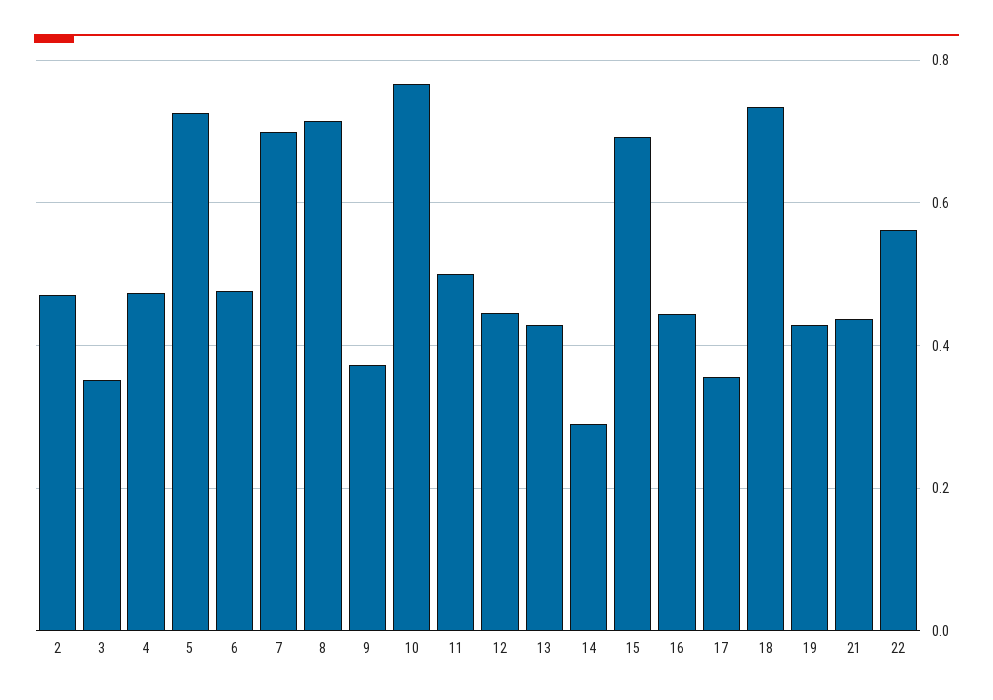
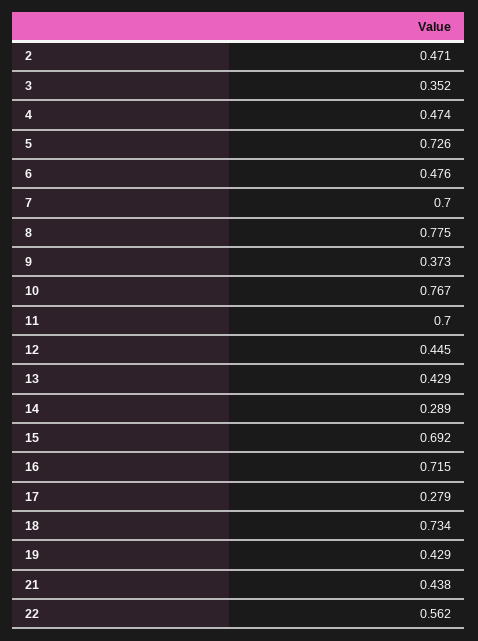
  {
    "2": 0.471,
    "3": 0.352,
    "4": 0.474,
    "5": 0.726,
    "6": 0.476,
    "7": 0.7,
-   "8": 0.72,
+   "8": 0.775,
    "9": 0.373,
    "10": 0.767,
-   "11": 0.5,
+   "11": 0.7,
    "12": 0.445,
    "13": 0.429,
    "14": 0.289,
    "15": 0.692,
-   "16": 0.44,
+   "16": 0.715,
-   "17": 0.36,
+   "17": 0.279,
    "18": 0.734,
    "19": 0.429,
    "21": 0.438,
    "22": 0.562
  }

